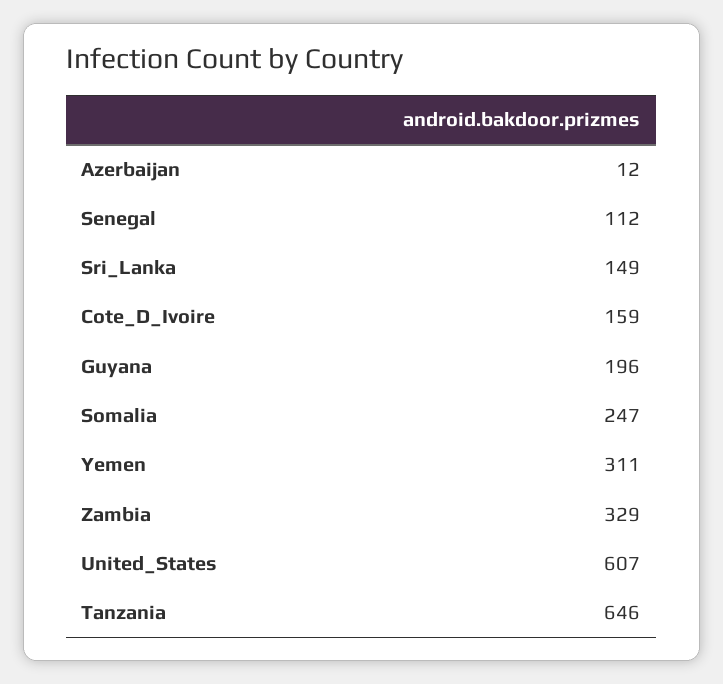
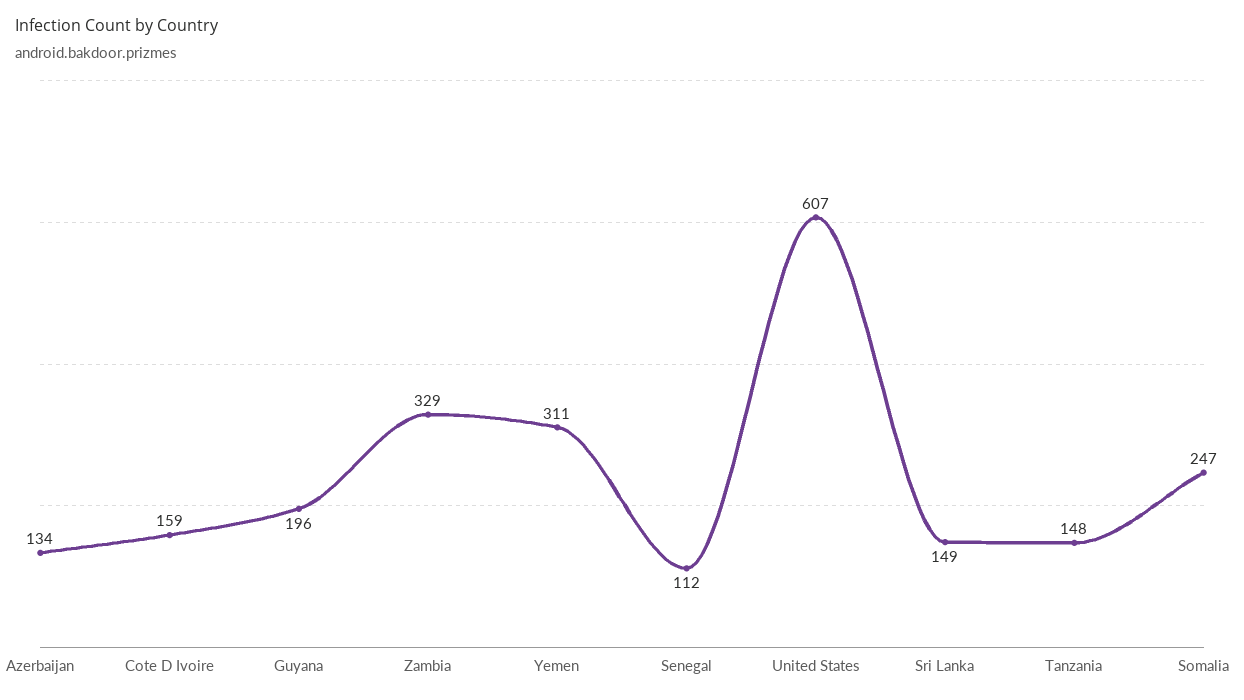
  {
-   "Azerbaijan": 12,
+   "Azerbaijan": 134,
    "Senegal": 112,
    "Sri_Lanka": 149,
    "Cote_D_Ivoire": 159,
    "Guyana": 196,
    "Somalia": 247,
    "Yemen": 311,
    "Zambia": 329,
    "United_States": 607,
-   "Tanzania": 646
+   "Tanzania": 148
  }

